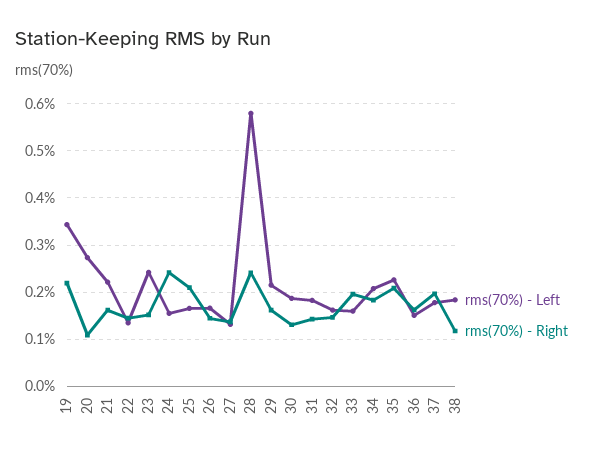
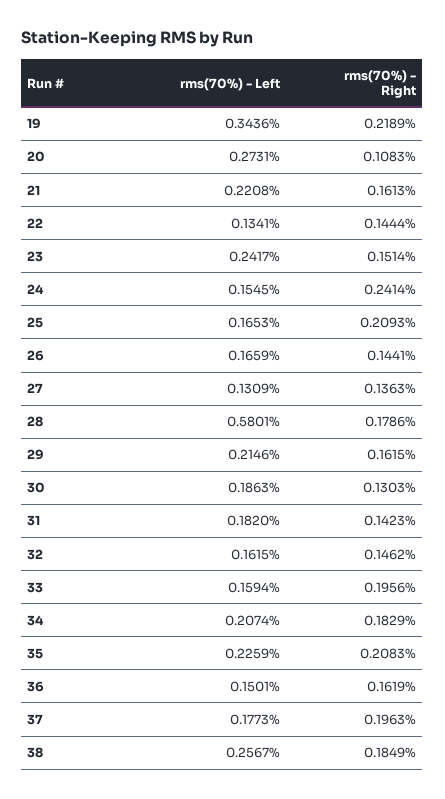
  {
    "rms(70%) - Left": {
      "19": 0.3436,
      "20": 0.2731,
      "21": 0.2208,
      "22": 0.1341,
      "23": 0.2417,
      "24": 0.1545,
      "25": 0.1653,
      "26": 0.1659,
      "27": 0.1309,
      "28": 0.5801,
      "29": 0.2146,
      "30": 0.1863,
      "31": 0.182,
      "32": 0.1615,
      "33": 0.1594,
      "34": 0.2074,
      "35": 0.2259,
      "36": 0.1501,
      "37": 0.1773,
-     "38": 0.18
+     "38": 0.2567
    },
    "rms(70%) - Right": {
      "19": 0.2189,
      "20": 0.1083,
      "21": 0.1613,
      "22": 0.1444,
      "23": 0.1514,
      "24": 0.2414,
      "25": 0.2093,
      "26": 0.1441,
      "27": 0.1363,
-     "28": 0.24,
+     "28": 0.1786,
      "29": 0.1615,
      "30": 0.1303,
      "31": 0.1423,
      "32": 0.1462,
      "33": 0.1956,
      "34": 0.1829,
      "35": 0.2083,
      "36": 0.1619,
      "37": 0.1963,
-     "38": 0.12
+     "38": 0.1849
    }
  }

